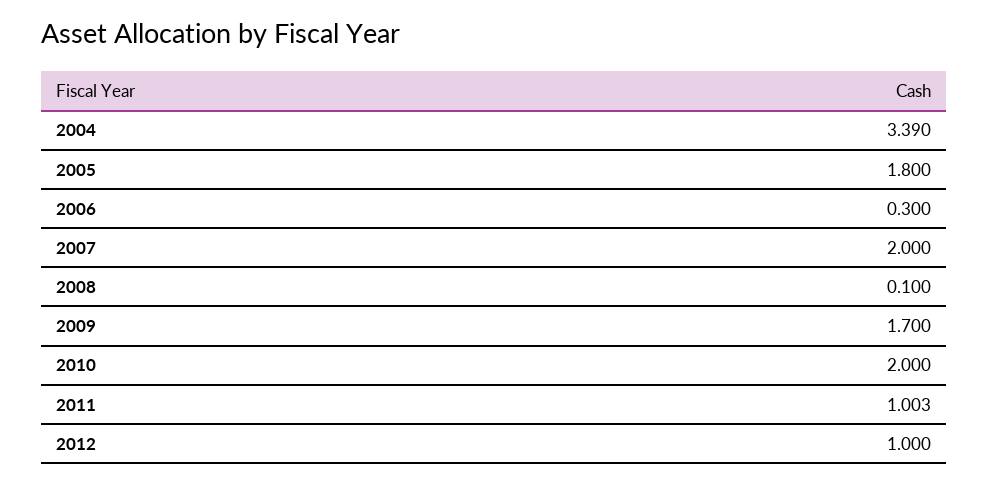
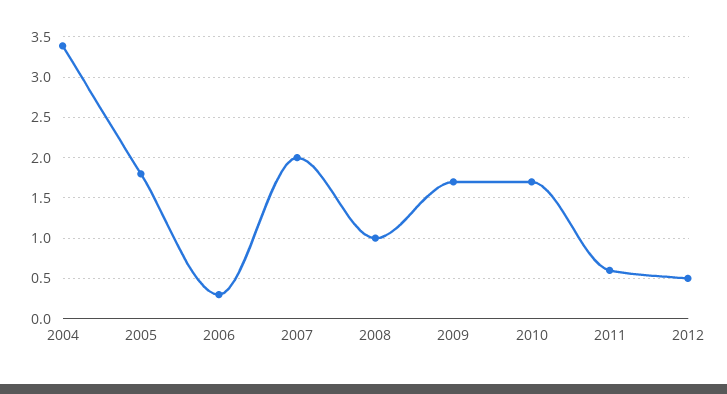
  {
    "2004": 3.39,
    "2005": 1.8,
    "2006": 0.3,
    "2007": 2,
-   "2008": 0.1,
+   "2008": 1,
    "2009": 1.7,
-   "2010": 2,
+   "2010": 1.7,
-   "2011": 1.003,
+   "2011": 0.6,
-   "2012": 1
+   "2012": 0.5
  }

